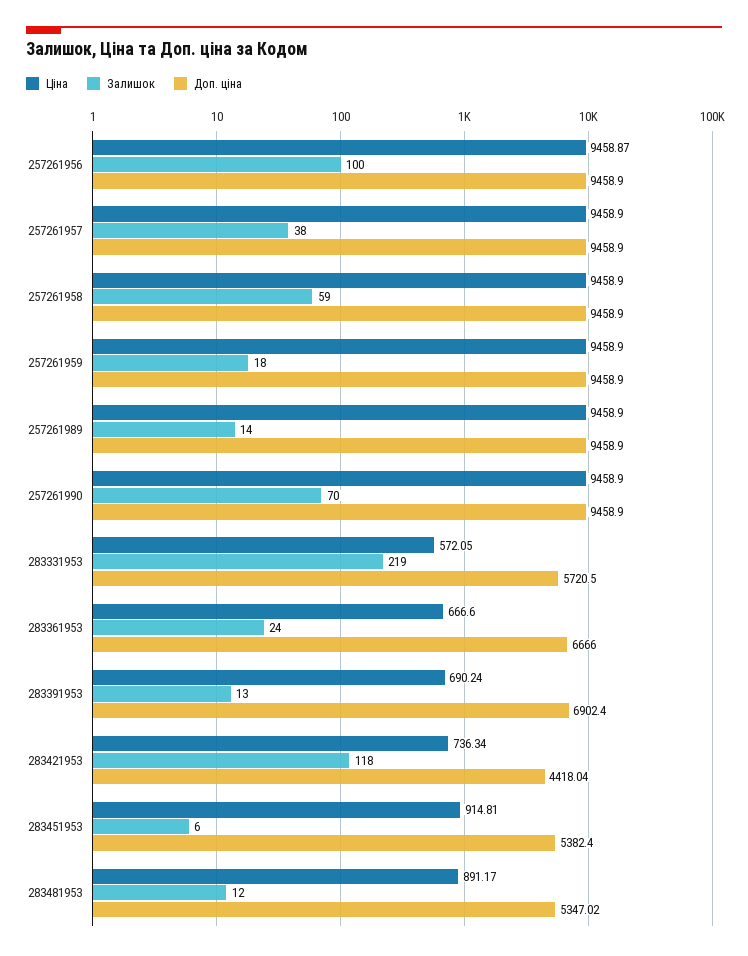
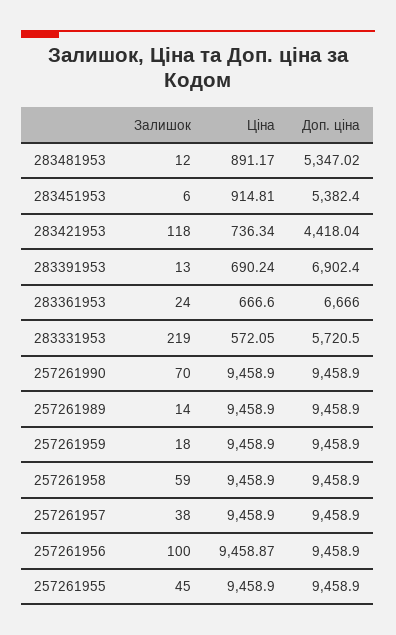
  {
    "Ціна": {
      "257261956": 9458.87,
      "257261957": 9458.9,
      "257261958": 9458.9,
      "257261959": 9458.9,
      "257261989": 9458.9,
      "257261990": 9458.9,
      "283331953": 572.05,
      "283361953": 666.6,
      "283391953": 690.24,
      "283421953": 736.34,
      "283451953": 914.81,
-     "283481953": 891.17
+     "283481953": 891.17,
+     "257261955": 9458.9
    },
    "Залишок": {
      "257261956": 100,
      "257261957": 38,
      "257261958": 59,
      "257261959": 18,
      "257261989": 14,
      "257261990": 70,
      "283331953": 219,
      "283361953": 24,
      "283391953": 13,
      "283421953": 118,
      "283451953": 6,
-     "283481953": 12
+     "283481953": 12,
+     "257261955": 45
    },
    "Доп. ціна": {
      "257261956": 9458.9,
      "257261957": 9458.9,
      "257261958": 9458.9,
      "257261959": 9458.9,
      "257261989": 9458.9,
      "257261990": 9458.9,
      "283331953": 5720.5,
      "283361953": 6666,
      "283391953": 6902.4,
      "283421953": 4418.04,
      "283451953": 5382.4,
-     "283481953": 5347.02
+     "283481953": 5347.02,
+     "257261955": 9458.9
    }
  }

